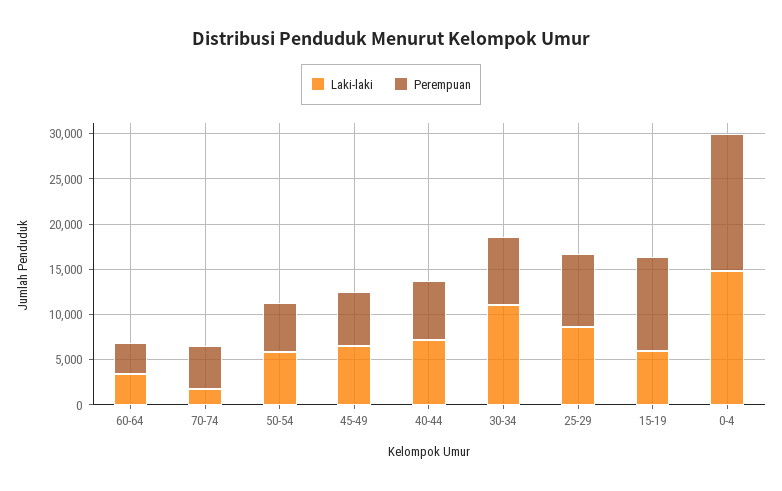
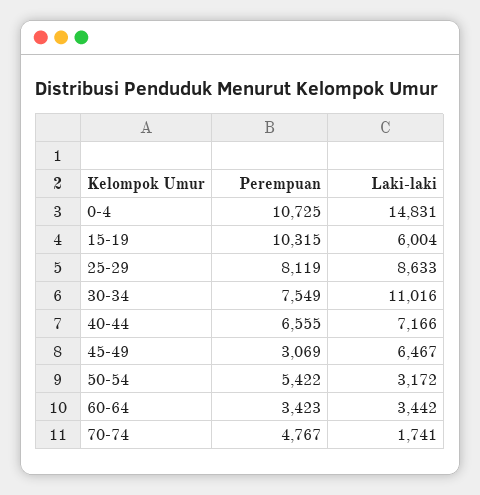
  {
    "Laki-laki": {
      "60-64": 3442,
      "70-74": 1741,
-     "50-54": 6000,
+     "50-54": 3172,
      "45-49": 6467,
      "40-44": 7166,
      "30-34": 11016,
      "25-29": 8633,
      "15-19": 6004,
      "0-4": 14831
    },
    "Perempuan": {
      "60-64": 3423,
      "70-74": 4767,
      "50-54": 5422,
-     "45-49": 6000,
+     "45-49": 3069,
      "40-44": 6555,
      "30-34": 7549,
      "25-29": 8119,
      "15-19": 10315,
-     "0-4": 15000
+     "0-4": 10725
    }
  }

